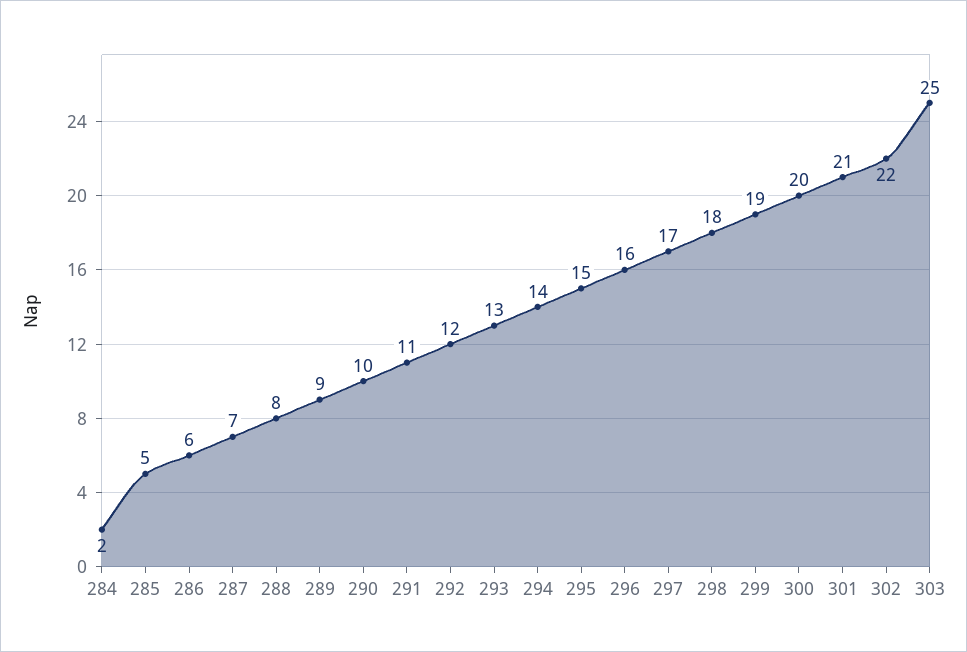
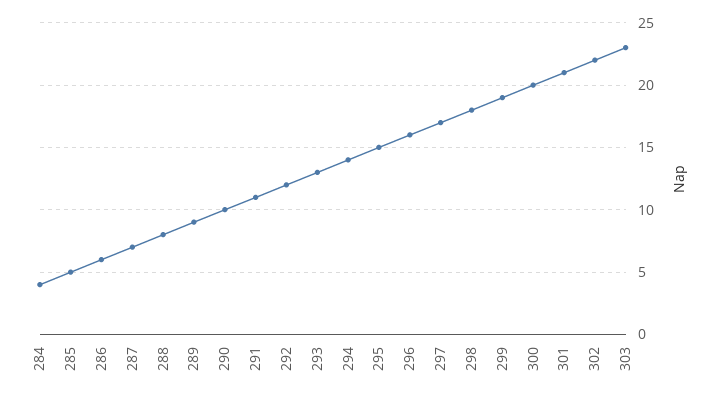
  {
-   "284": 2,
+   "284": 4,
    "285": 5,
    "286": 6,
    "287": 7,
    "288": 8,
    "289": 9,
    "290": 10,
    "291": 11,
    "292": 12,
    "293": 13,
    "294": 14,
    "295": 15,
    "296": 16,
    "297": 17,
    "298": 18,
    "299": 19,
    "300": 20,
    "301": 21,
    "302": 22,
-   "303": 25
+   "303": 23
  }

